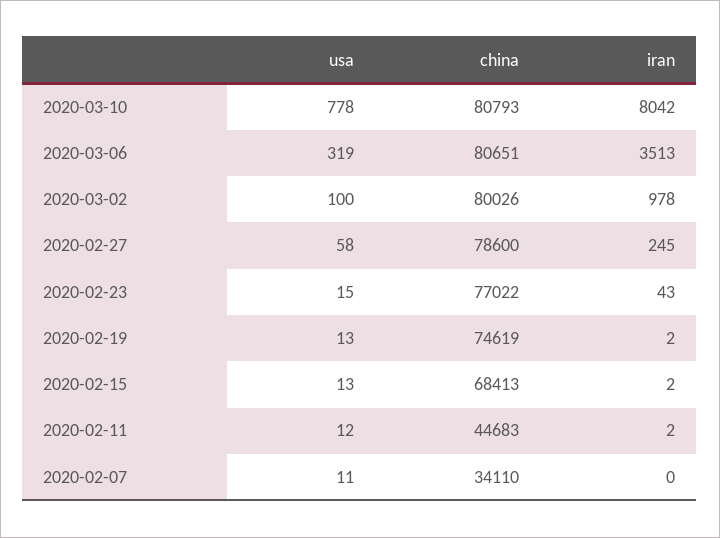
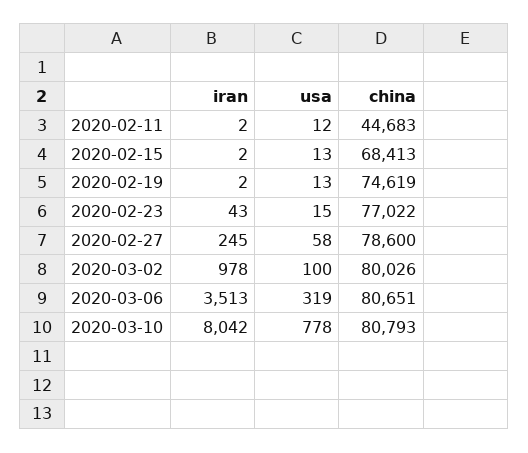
  {
    "usa": {
      "2020-03-10": 778,
      "2020-03-06": 319,
      "2020-03-02": 100,
      "2020-02-27": 58,
      "2020-02-23": 15,
      "2020-02-19": 13,
      "2020-02-15": 13,
-     "2020-02-11": 12,
+     "2020-02-11": 12
-     "2020-02-07": 11
    },
    "china": {
      "2020-03-10": 80793,
      "2020-03-06": 80651,
      "2020-03-02": 80026,
      "2020-02-27": 78600,
      "2020-02-23": 77022,
      "2020-02-19": 74619,
      "2020-02-15": 68413,
-     "2020-02-11": 44683,
+     "2020-02-11": 44683
-     "2020-02-07": 34110
    },
    "iran": {
      "2020-03-10": 8042,
      "2020-03-06": 3513,
      "2020-03-02": 978,
      "2020-02-27": 245,
      "2020-02-23": 43,
      "2020-02-19": 2,
      "2020-02-15": 2,
-     "2020-02-11": 2,
+     "2020-02-11": 2
-     "2020-02-07": 0
    }
  }

